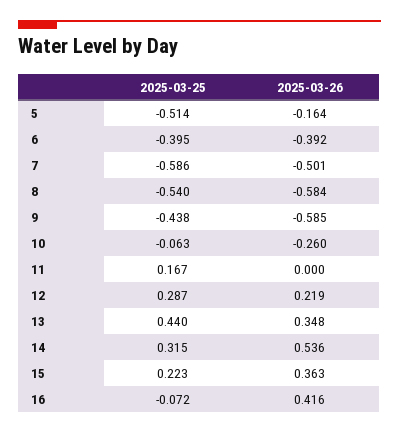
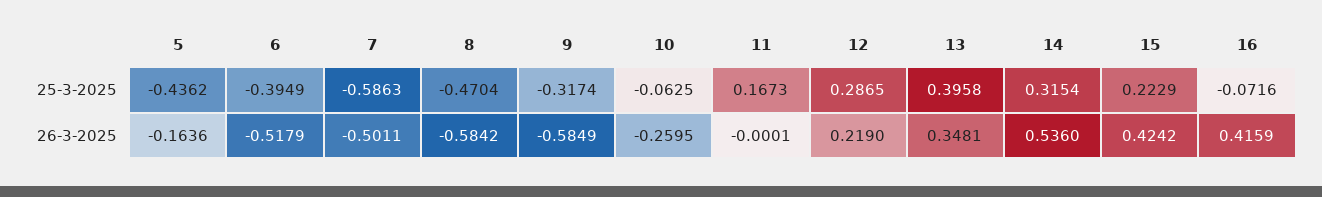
  {
    "2025-03-25": {
-     "5": -0.514,
+     "5": -0.4362,
      "6": -0.3949,
      "7": -0.5863,
-     "8": -0.54,
+     "8": -0.4704,
-     "9": -0.438,
+     "9": -0.3174,
      "10": -0.0625,
      "11": 0.1673,
      "12": 0.2865,
-     "13": 0.44,
+     "13": 0.3958,
      "14": 0.3154,
      "15": 0.2229,
      "16": -0.0716
    },
    "2025-03-26": {
      "5": -0.1636,
-     "6": -0.392,
+     "6": -0.5179,
      "7": -0.5011,
      "8": -0.5842,
      "9": -0.5849,
      "10": -0.2595,
      "11": -0.0001,
      "12": 0.219,
      "13": 0.3481,
      "14": 0.536,
-     "15": 0.363,
+     "15": 0.4242,
      "16": 0.4159
    }
  }

